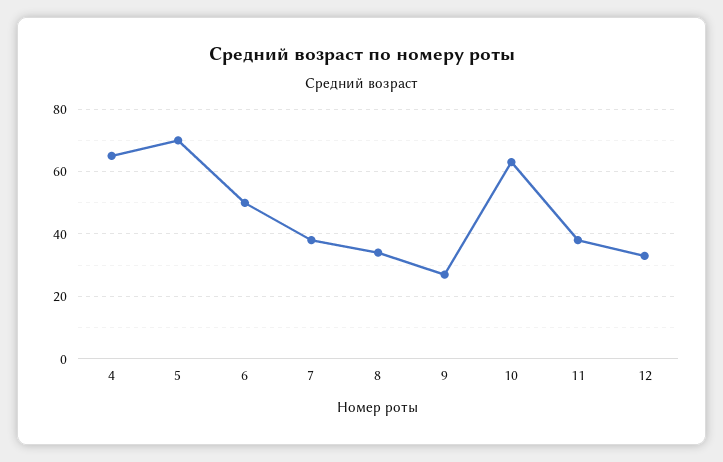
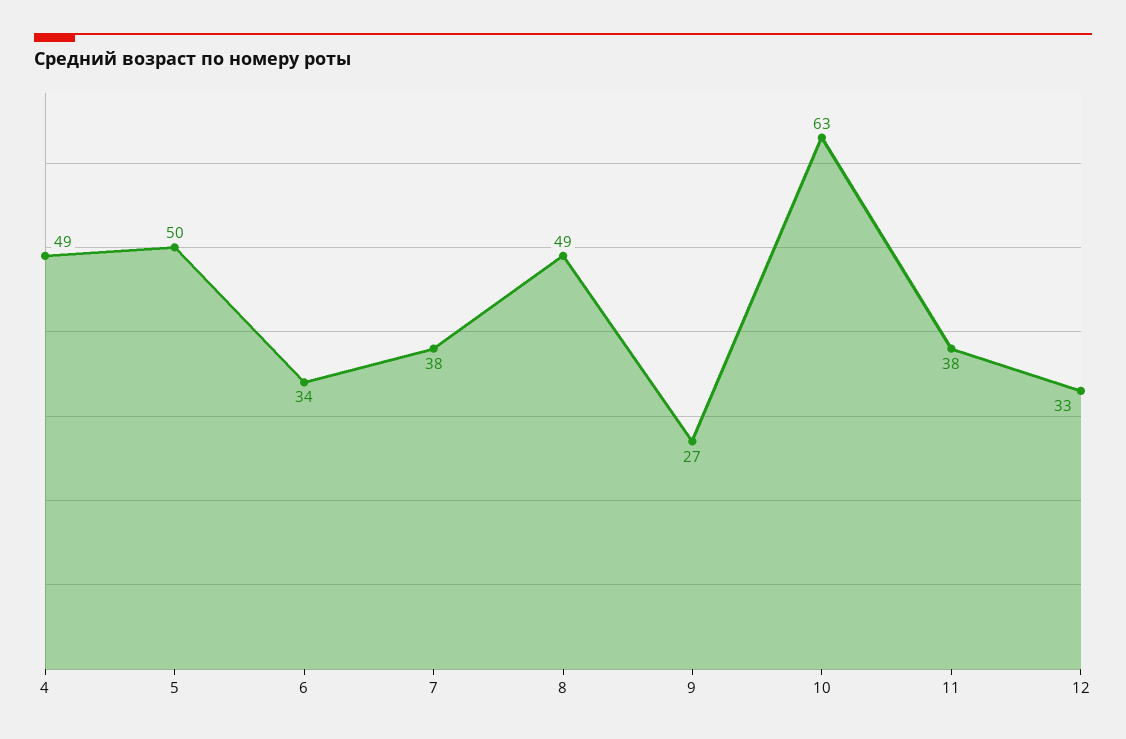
  {
-   "4": 65,
+   "4": 49,
-   "5": 70,
+   "5": 50,
-   "6": 50,
+   "6": 34,
    "7": 38,
-   "8": 35,
+   "8": 49,
    "9": 27,
    "10": 63,
    "11": 38,
    "12": 33
  }

